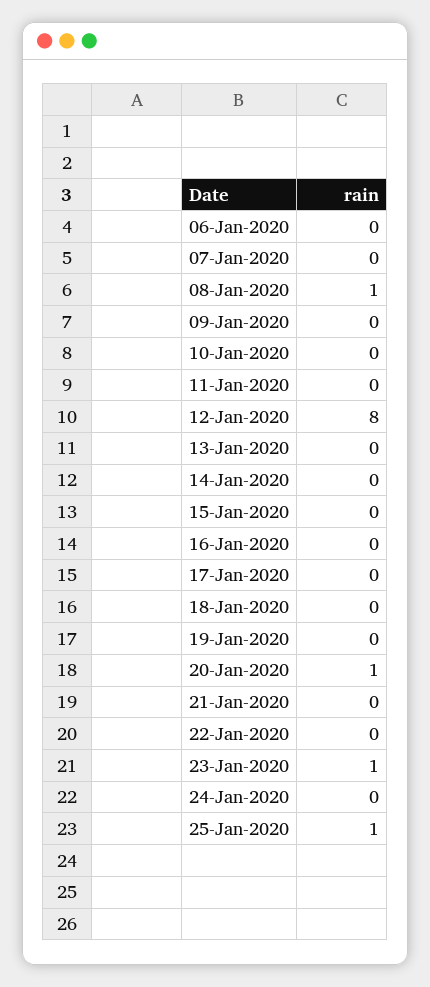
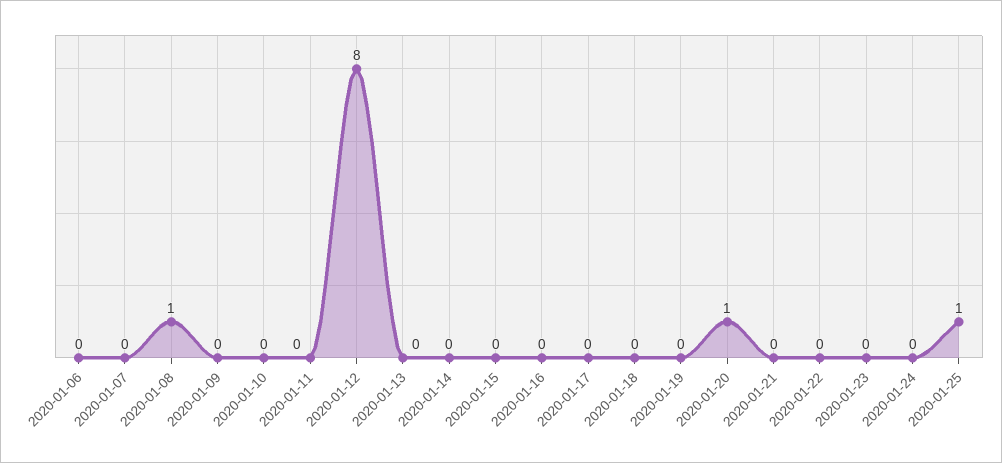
  {
    "06-Jan-2020": 0,
    "07-Jan-2020": 0,
    "08-Jan-2020": 1,
    "09-Jan-2020": 0,
    "10-Jan-2020": 0,
    "11-Jan-2020": 0,
    "12-Jan-2020": 8,
    "13-Jan-2020": 0,
    "14-Jan-2020": 0,
    "15-Jan-2020": 0,
    "16-Jan-2020": 0,
    "17-Jan-2020": 0,
    "18-Jan-2020": 0,
    "19-Jan-2020": 0,
    "20-Jan-2020": 1,
    "21-Jan-2020": 0,
    "22-Jan-2020": 0,
-   "23-Jan-2020": 1,
+   "23-Jan-2020": 0,
    "24-Jan-2020": 0,
    "25-Jan-2020": 1
  }

